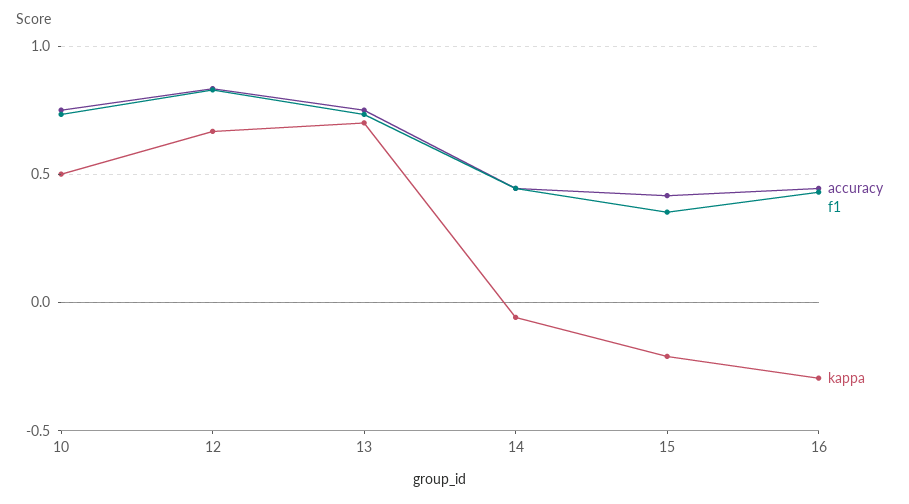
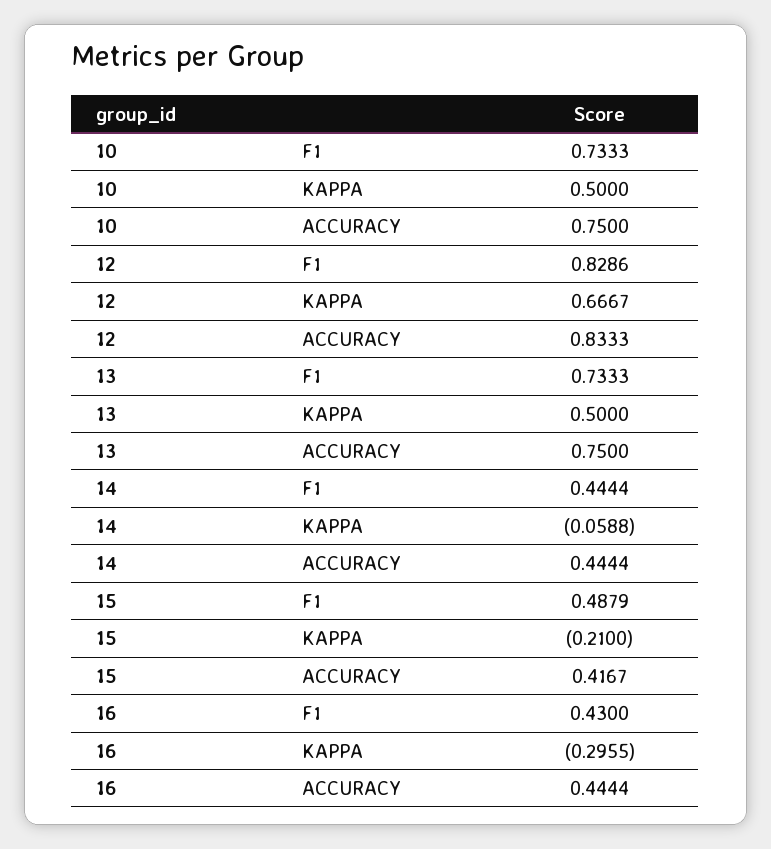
  {
    "accuracy": {
      "10": 0.75,
      "12": 0.8333,
      "13": 0.75,
      "14": 0.4444,
      "15": 0.4167,
      "16": 0.4444
    },
    "f1": {
      "10": 0.7333,
      "12": 0.8286,
      "13": 0.7333,
      "14": 0.4444,
-     "15": 0.35,
+     "15": 0.4879,
      "16": 0.43
    },
    "kappa": {
      "10": 0.5,
      "12": 0.6667,
-     "13": 0.7,
+     "13": 0.5,
      "14": -0.0588,
      "15": -0.21,
      "16": -0.2955
    }
  }

